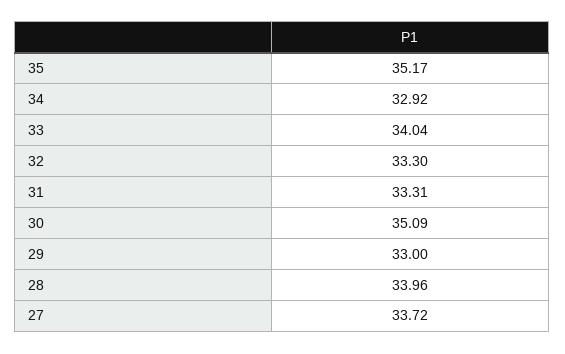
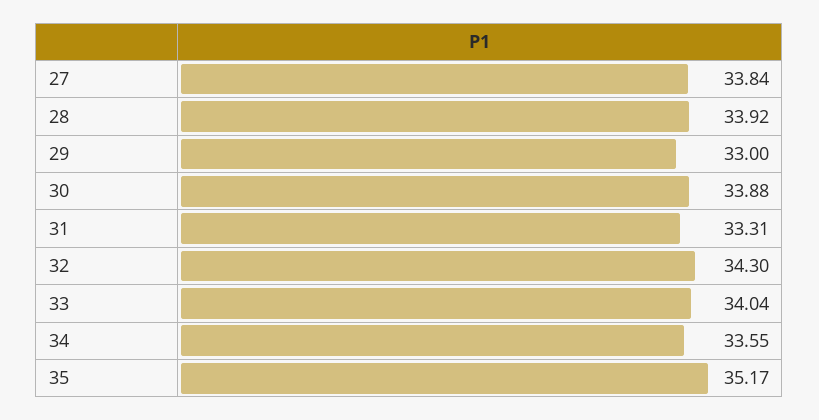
  {
    "35": 35.17,
-   "34": 32.92,
+   "34": 33.55,
    "33": 34.04,
-   "32": 33.3,
+   "32": 34.3,
    "31": 33.31,
-   "30": 35.09,
+   "30": 33.88,
    "29": 33,
-   "28": 33.96,
+   "28": 33.92,
-   "27": 33.72
+   "27": 33.84
  }

